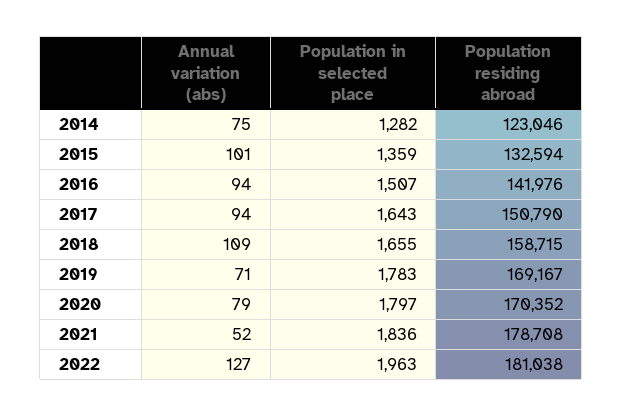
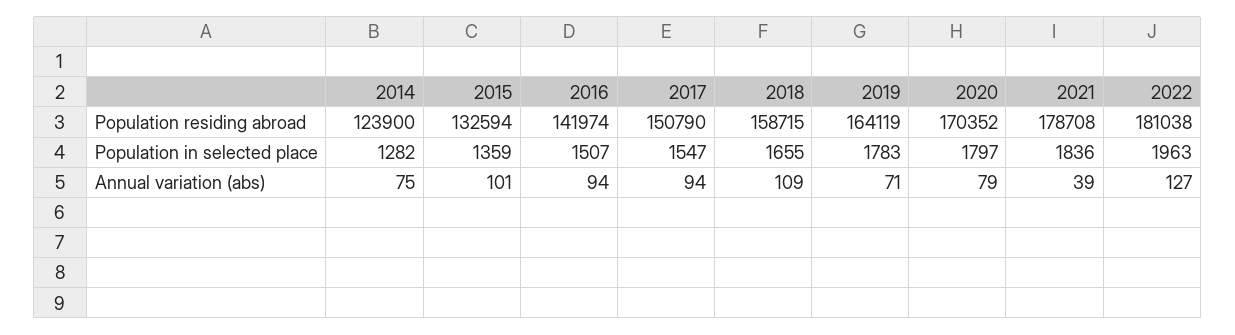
  {
    "Annual variation (abs)": {
      "2014": 75,
      "2015": 101,
      "2016": 94,
      "2017": 94,
      "2018": 109,
      "2019": 71,
      "2020": 79,
-     "2021": 52,
+     "2021": 39,
      "2022": 127
    },
    "Population in selected place": {
      "2014": 1282,
      "2015": 1359,
      "2016": 1507,
-     "2017": 1643,
+     "2017": 1547,
      "2018": 1655,
      "2019": 1783,
      "2020": 1797,
      "2021": 1836,
      "2022": 1963
    },
    "Population residing abroad": {
-     "2014": 123046,
+     "2014": 123900,
      "2015": 132594,
-     "2016": 141976,
+     "2016": 141974,
      "2017": 150790,
      "2018": 158715,
-     "2019": 169167,
+     "2019": 164119,
      "2020": 170352,
      "2021": 178708,
      "2022": 181038
    }
  }

